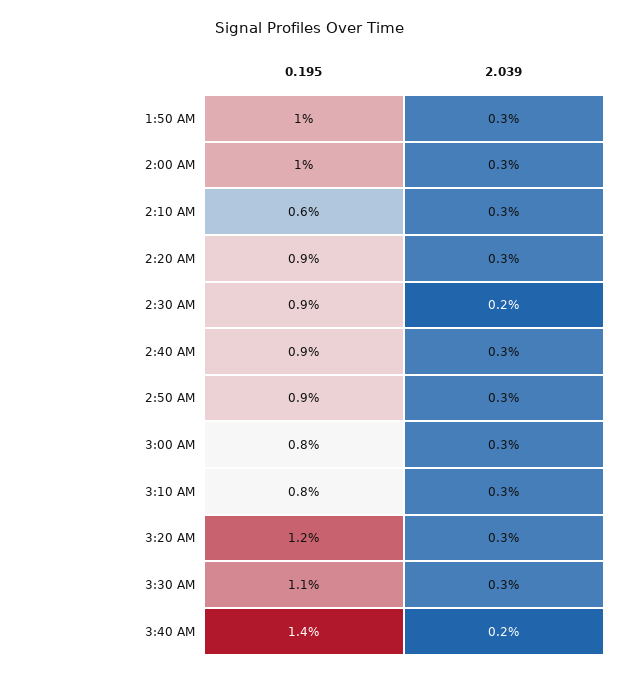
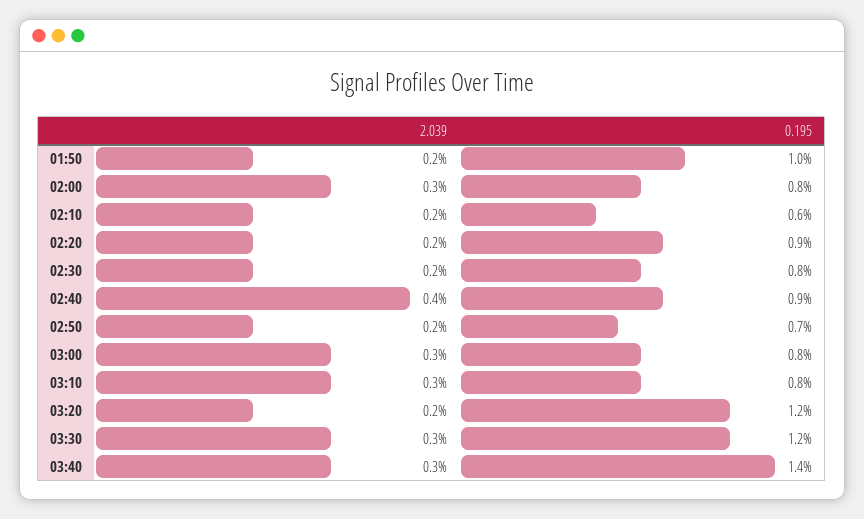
  {
    "0.195": {
      "1:50 AM": 1,
-     "2:00 AM": 1,
+     "2:00 AM": 0.8,
      "2:10 AM": 0.6,
      "2:20 AM": 0.9,
-     "2:30 AM": 0.9,
+     "2:30 AM": 0.8,
      "2:40 AM": 0.9,
-     "2:50 AM": 0.9,
+     "2:50 AM": 0.7,
      "3:00 AM": 0.8,
      "3:10 AM": 0.8,
      "3:20 AM": 1.2,
-     "3:30 AM": 1.1,
+     "3:30 AM": 1.2,
      "3:40 AM": 1.4
    },
    "2.039": {
-     "1:50 AM": 0.3,
+     "1:50 AM": 0.2,
      "2:00 AM": 0.3,
-     "2:10 AM": 0.3,
+     "2:10 AM": 0.2,
-     "2:20 AM": 0.3,
+     "2:20 AM": 0.2,
      "2:30 AM": 0.2,
-     "2:40 AM": 0.3,
+     "2:40 AM": 0.4,
-     "2:50 AM": 0.3,
+     "2:50 AM": 0.2,
      "3:00 AM": 0.3,
      "3:10 AM": 0.3,
-     "3:20 AM": 0.3,
+     "3:20 AM": 0.2,
      "3:30 AM": 0.3,
-     "3:40 AM": 0.2
+     "3:40 AM": 0.3
    }
  }

